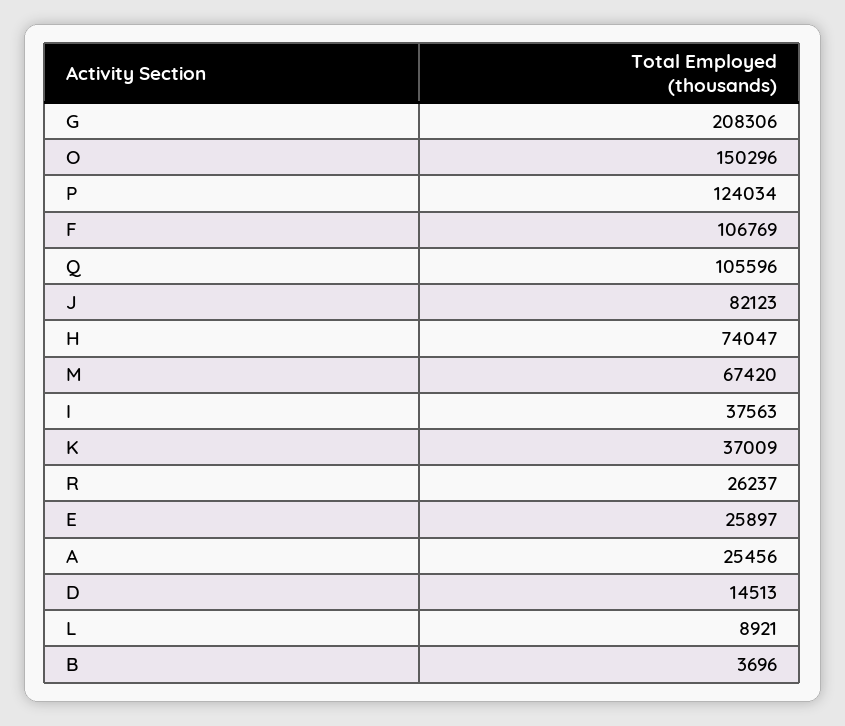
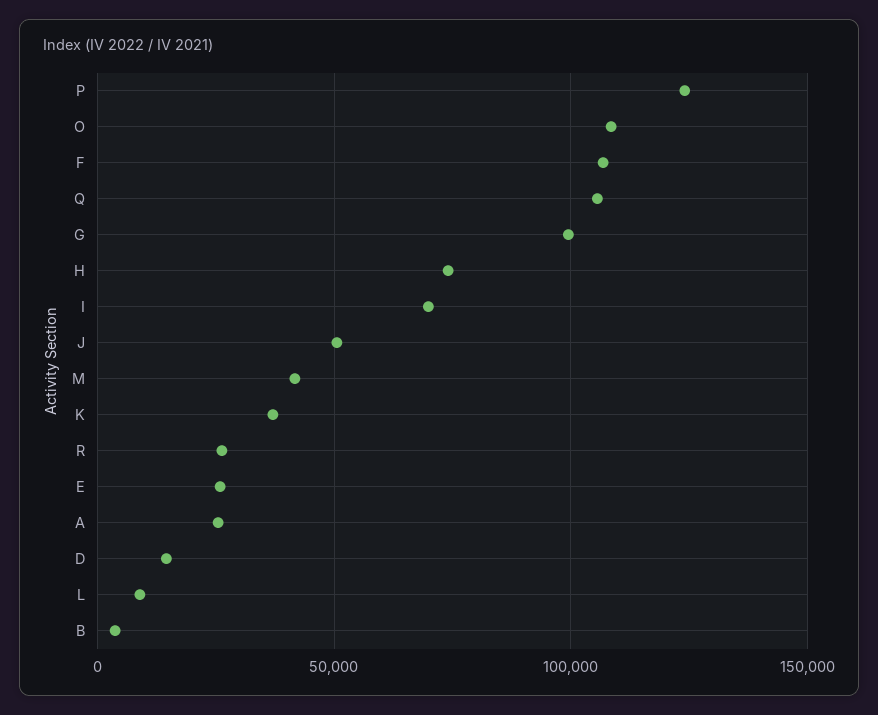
  {
-   "G": 208306,
+   "G": 100000,
-   "O": 150296,
+   "O": 110000,
    "P": 124034,
    "F": 106769,
    "Q": 105596,
-   "J": 82123,
+   "J": 50000,
    "H": 74047,
-   "M": 67420,
+   "M": 40000,
-   "I": 37563,
+   "I": 70000,
    "K": 37009,
    "R": 26237,
    "E": 25897,
    "A": 25456,
    "D": 14513,
    "L": 8921,
    "B": 3696
  }

